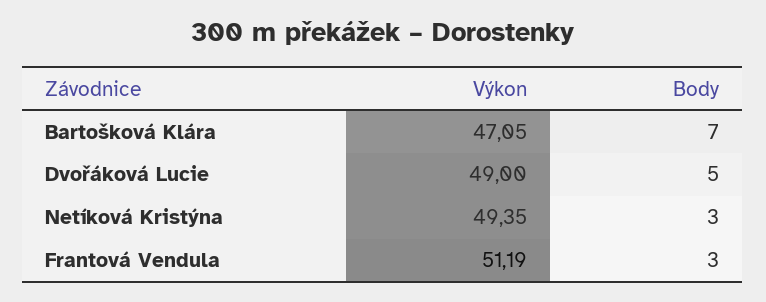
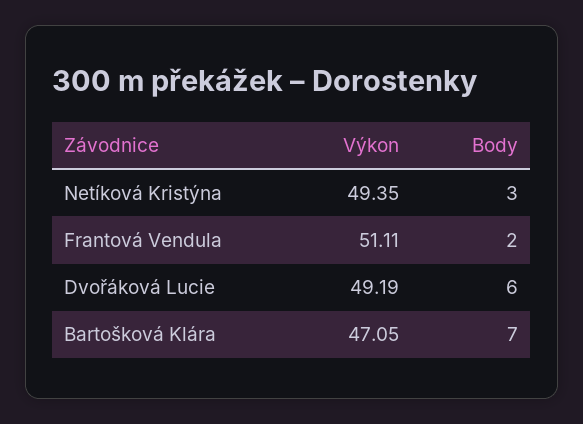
  {
    "Výkon": {
      "Bartošková Klára": 47.05,
-     "Dvořáková Lucie": 49,
+     "Dvořáková Lucie": 49.19,
      "Netíková Kristýna": 49.35,
-     "Frantová Vendula": 51.19
+     "Frantová Vendula": 51.11
    },
    "Body": {
      "Bartošková Klára": 7,
-     "Dvořáková Lucie": 5,
+     "Dvořáková Lucie": 6,
      "Netíková Kristýna": 3,
-     "Frantová Vendula": 3
+     "Frantová Vendula": 2
    }
  }

